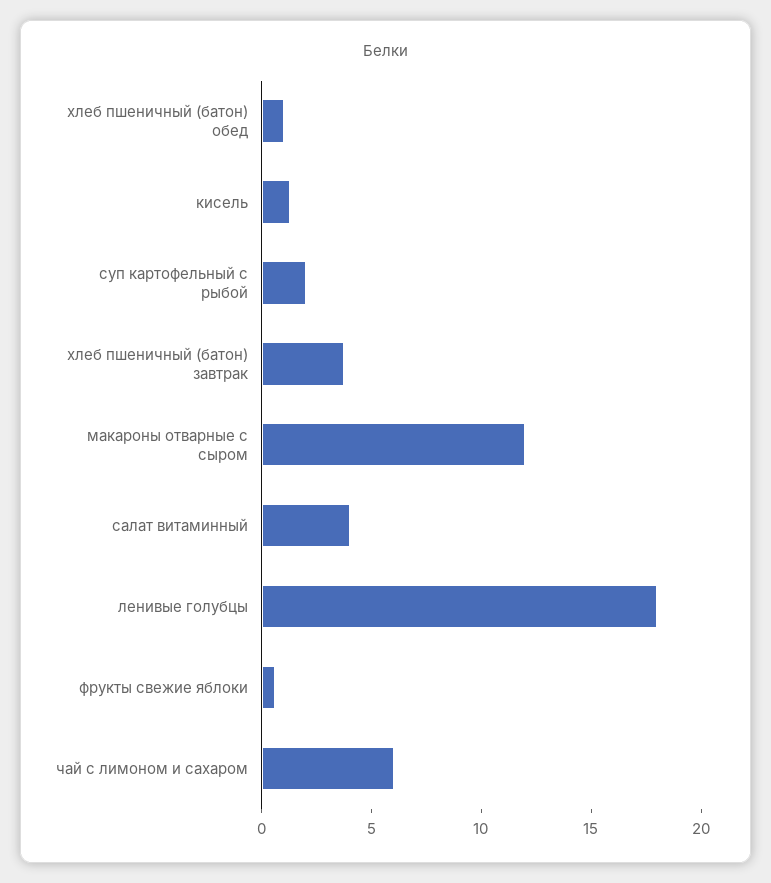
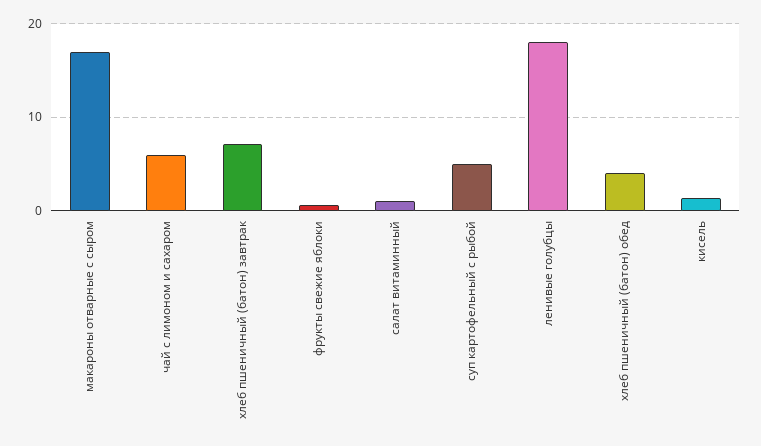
  {
-   "хлеб пшеничный (батон) обед": 1,
+   "хлеб пшеничный (батон) обед": 4,
    "кисель": 1,
-   "суп картофельный с рыбой": 2,
+   "суп картофельный с рыбой": 5,
-   "хлеб пшеничный (батон) завтрак": 4,
+   "хлеб пшеничный (батон) завтрак": 7,
-   "макароны отварные с сыром": 12,
+   "макароны отварные с сыром": 17,
-   "салат витаминный": 4,
+   "салат витаминный": 1,
    "ленивые голубцы": 18,
    "фрукты свежие яблоки": 1,
    "чай с лимоном и сахаром": 6
  }

